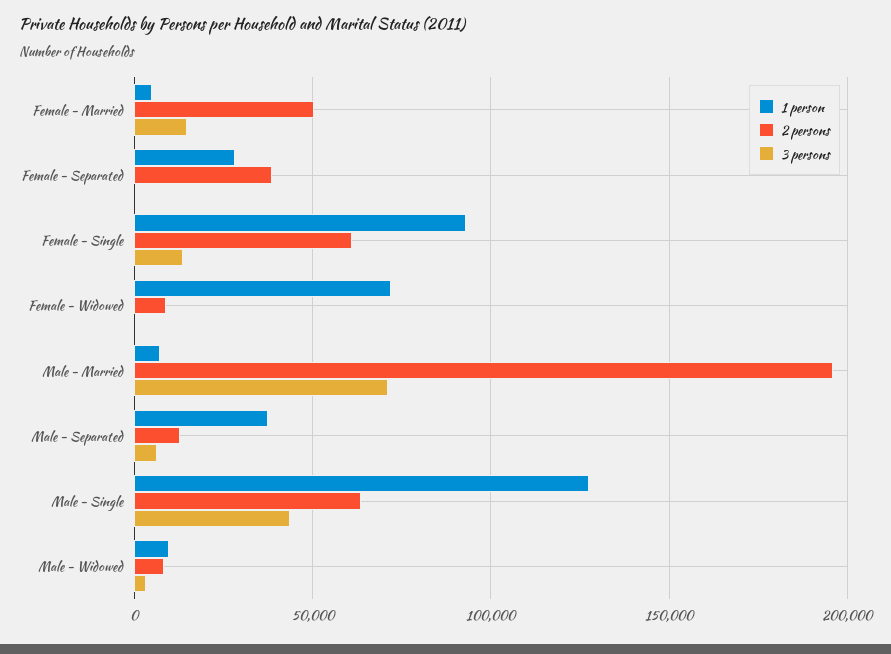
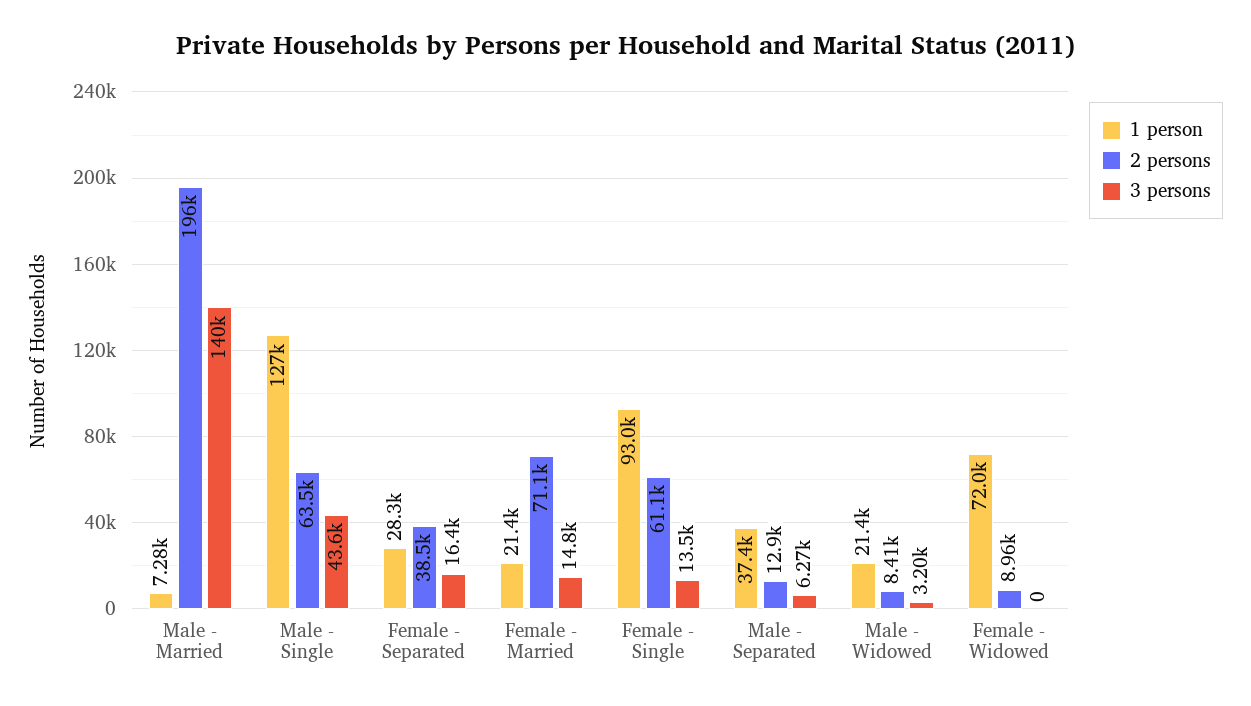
  {
    "1 person": {
-     "Female - Married": 5000,
+     "Female - Married": 21400,
      "Female - Separated": 28300,
      "Female - Single": 93000,
      "Female - Widowed": 72000,
      "Male - Married": 7280,
      "Male - Separated": 37400,
      "Male - Single": 127000,
-     "Male - Widowed": 10000
+     "Male - Widowed": 21400
    },
    "2 persons": {
-     "Female - Married": 50000,
+     "Female - Married": 71100,
      "Female - Separated": 38500,
      "Female - Single": 61100,
      "Female - Widowed": 8960,
      "Male - Married": 196000,
      "Male - Separated": 12900,
      "Male - Single": 63500,
      "Male - Widowed": 8410
    },
    "3 persons": {
      "Female - Married": 14800,
-     "Female - Separated": 0,
+     "Female - Separated": 16400,
      "Female - Single": 13500,
      "Female - Widowed": 0,
-     "Male - Married": 70000,
+     "Male - Married": 140000,
      "Male - Separated": 6270,
      "Male - Single": 43600,
      "Male - Widowed": 3200
    }
  }

